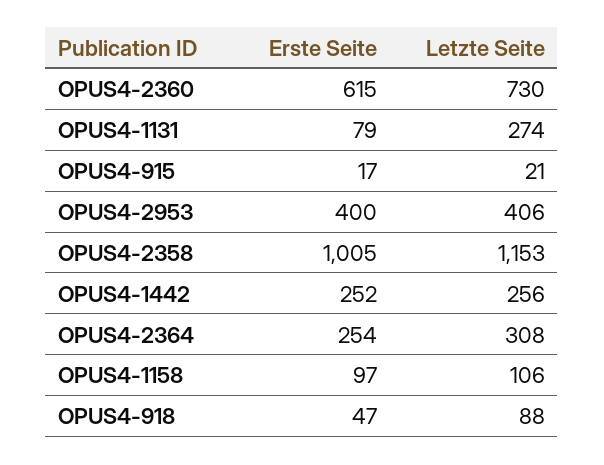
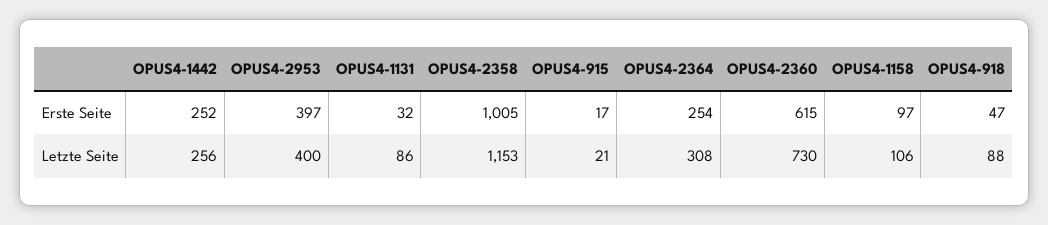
  {
    "Erste Seite": {
      "OPUS4-2360": 615,
-     "OPUS4-1131": 79,
+     "OPUS4-1131": 32,
      "OPUS4-915": 17,
-     "OPUS4-2953": 400,
+     "OPUS4-2953": 397,
      "OPUS4-2358": 1005,
      "OPUS4-1442": 252,
      "OPUS4-2364": 254,
      "OPUS4-1158": 97,
      "OPUS4-918": 47
    },
    "Letzte Seite": {
      "OPUS4-2360": 730,
-     "OPUS4-1131": 274,
+     "OPUS4-1131": 86,
      "OPUS4-915": 21,
-     "OPUS4-2953": 406,
+     "OPUS4-2953": 400,
      "OPUS4-2358": 1153,
      "OPUS4-1442": 256,
      "OPUS4-2364": 308,
      "OPUS4-1158": 106,
      "OPUS4-918": 88
    }
  }

